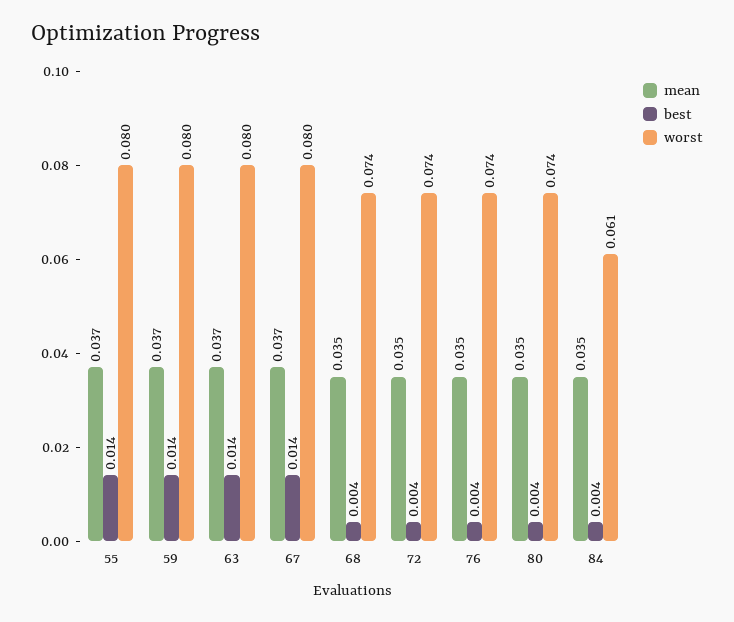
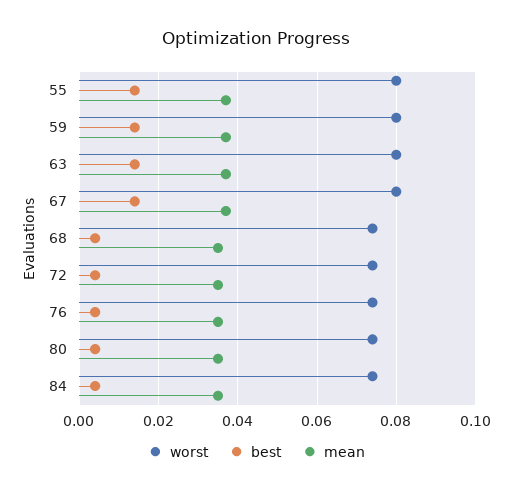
  {
    "mean": {
      "55": 0.037,
      "59": 0.037,
      "63": 0.037,
      "67": 0.037,
      "68": 0.035,
      "72": 0.035,
      "76": 0.035,
      "80": 0.035,
      "84": 0.035
    },
    "best": {
      "55": 0.014,
      "59": 0.014,
      "63": 0.014,
      "67": 0.014,
      "68": 0.004,
      "72": 0.004,
      "76": 0.004,
      "80": 0.004,
      "84": 0.004
    },
    "worst": {
      "55": 0.08,
      "59": 0.08,
      "63": 0.08,
      "67": 0.08,
      "68": 0.074,
      "72": 0.074,
      "76": 0.074,
      "80": 0.074,
-     "84": 0.061
+     "84": 0.075
    }
  }

